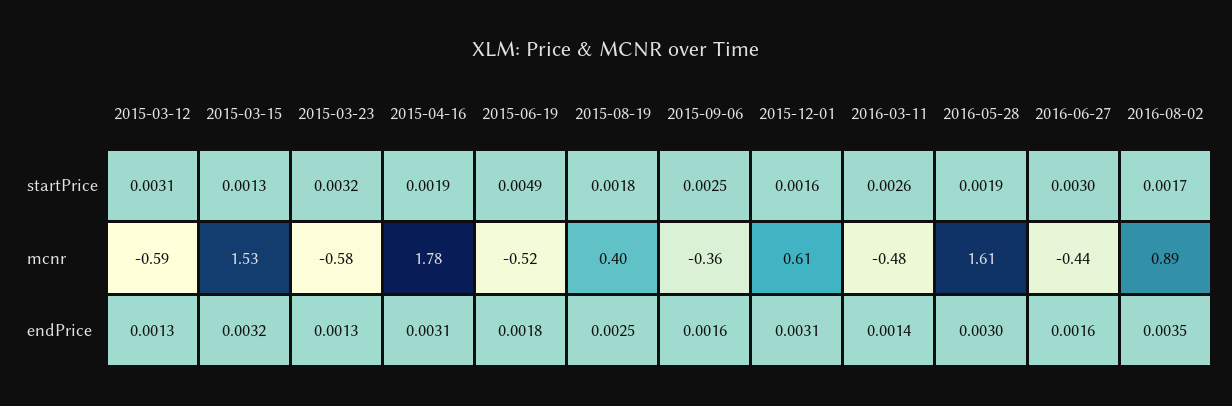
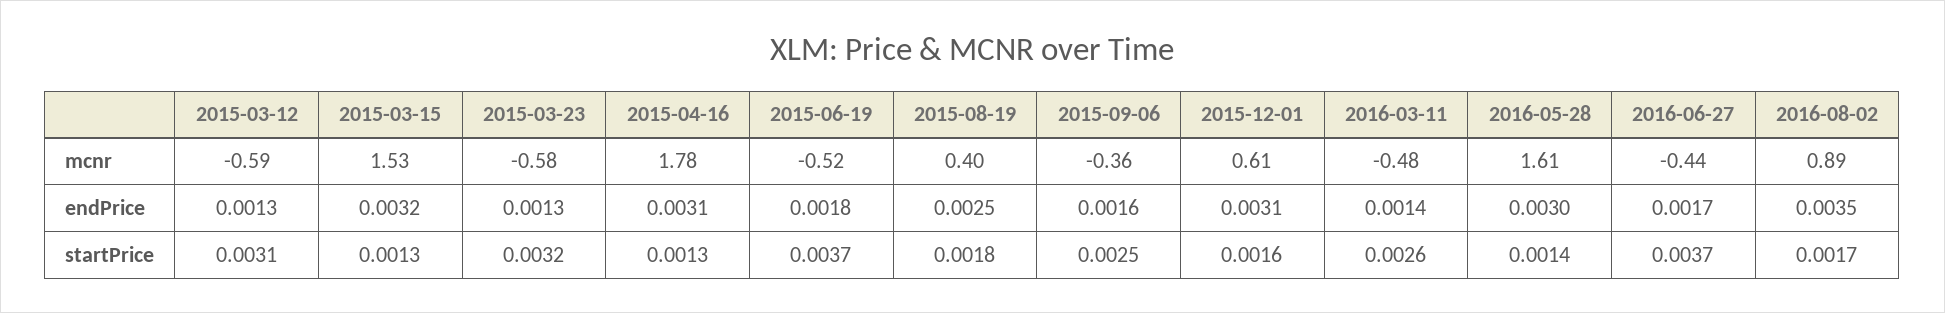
  {
    "2015-03-12": {
      "startPrice": 0.0031,
      "mcnr": -0.59,
      "endPrice": 0.0013
    },
    "2015-03-15": {
      "startPrice": 0.0013,
      "mcnr": 1.53,
      "endPrice": 0.0032
    },
    "2015-03-23": {
      "startPrice": 0.0032,
      "mcnr": -0.58,
      "endPrice": 0.0013
    },
    "2015-04-16": {
-     "startPrice": 0.0019,
+     "startPrice": 0.0013,
      "mcnr": 1.78,
      "endPrice": 0.0031
    },
    "2015-06-19": {
-     "startPrice": 0.0049,
+     "startPrice": 0.0037,
      "mcnr": -0.52,
      "endPrice": 0.0018
    },
    "2015-08-19": {
      "startPrice": 0.0018,
      "mcnr": 0.4,
      "endPrice": 0.0025
    },
    "2015-09-06": {
      "startPrice": 0.0025,
      "mcnr": -0.36,
      "endPrice": 0.0016
    },
    "2015-12-01": {
      "startPrice": 0.0016,
      "mcnr": 0.61,
      "endPrice": 0.0031
    },
    "2016-03-11": {
      "startPrice": 0.0026,
      "mcnr": -0.48,
      "endPrice": 0.0014
    },
    "2016-05-28": {
-     "startPrice": 0.0019,
+     "startPrice": 0.0014,
      "mcnr": 1.61,
      "endPrice": 0.003
    },
    "2016-06-27": {
-     "startPrice": 0.003,
+     "startPrice": 0.0037,
      "mcnr": -0.44,
-     "endPrice": 0.0016
+     "endPrice": 0.0017
    },
    "2016-08-02": {
      "startPrice": 0.0017,
      "mcnr": 0.89,
      "endPrice": 0.0035
    }
  }

